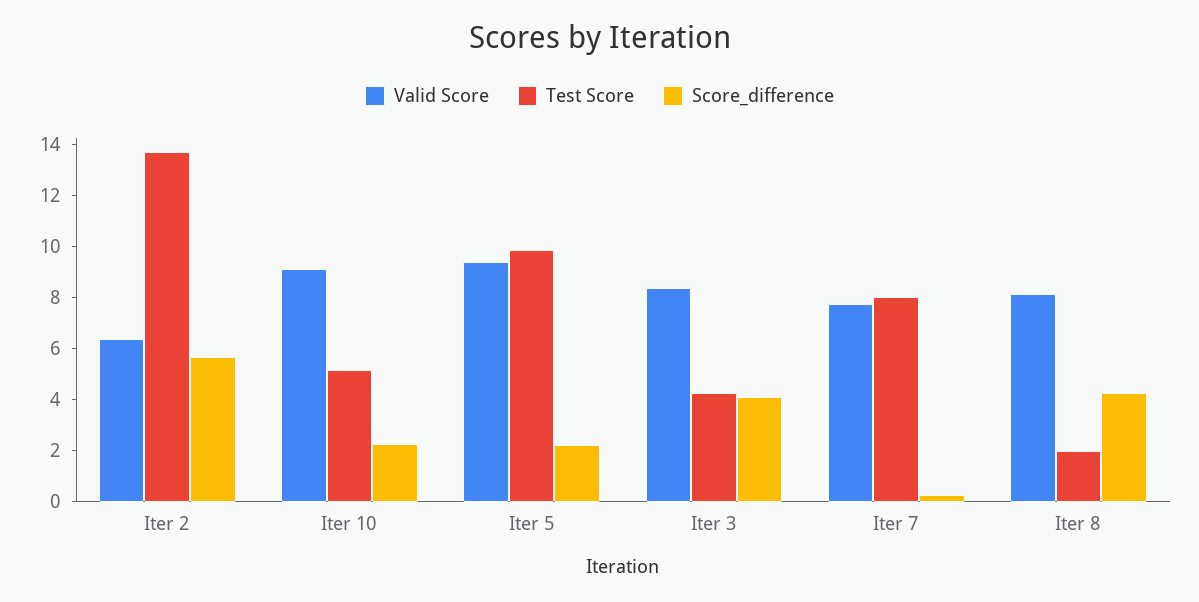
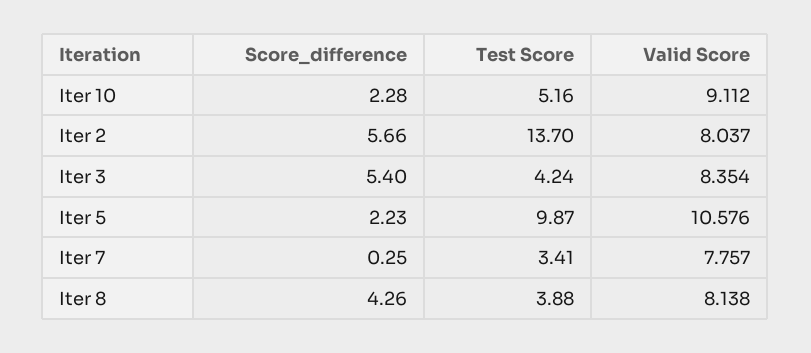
  {
    "Valid Score": {
-     "Iter 2": 6.5,
+     "Iter 2": 8.037,
      "Iter 10": 9.112,
-     "Iter 5": 9.5,
+     "Iter 5": 10.576,
      "Iter 3": 8.354,
      "Iter 7": 7.757,
      "Iter 8": 8.138
    },
    "Test Score": {
      "Iter 2": 13.7,
      "Iter 10": 5.16,
      "Iter 5": 9.87,
      "Iter 3": 4.24,
-     "Iter 7": 8,
+     "Iter 7": 3.41,
-     "Iter 8": 2
+     "Iter 8": 3.88
    },
    "Score_difference": {
      "Iter 2": 5.66,
      "Iter 10": 2.28,
      "Iter 5": 2.23,
-     "Iter 3": 4,
+     "Iter 3": 5.4,
      "Iter 7": 0.25,
      "Iter 8": 4.26
    }
  }

